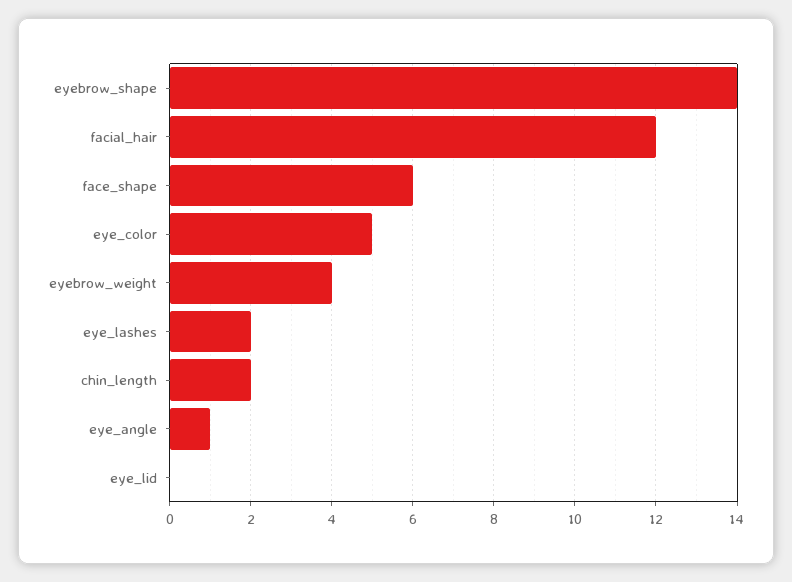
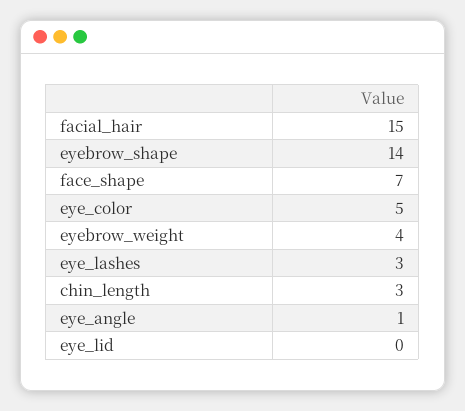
  {
    "eyebrow_shape": 14,
-   "facial_hair": 12,
+   "facial_hair": 15,
-   "face_shape": 6,
+   "face_shape": 7,
    "eye_color": 5,
    "eyebrow_weight": 4,
-   "eye_lashes": 2,
+   "eye_lashes": 3,
-   "chin_length": 2,
+   "chin_length": 3,
    "eye_angle": 1,
    "eye_lid": 0
  }

